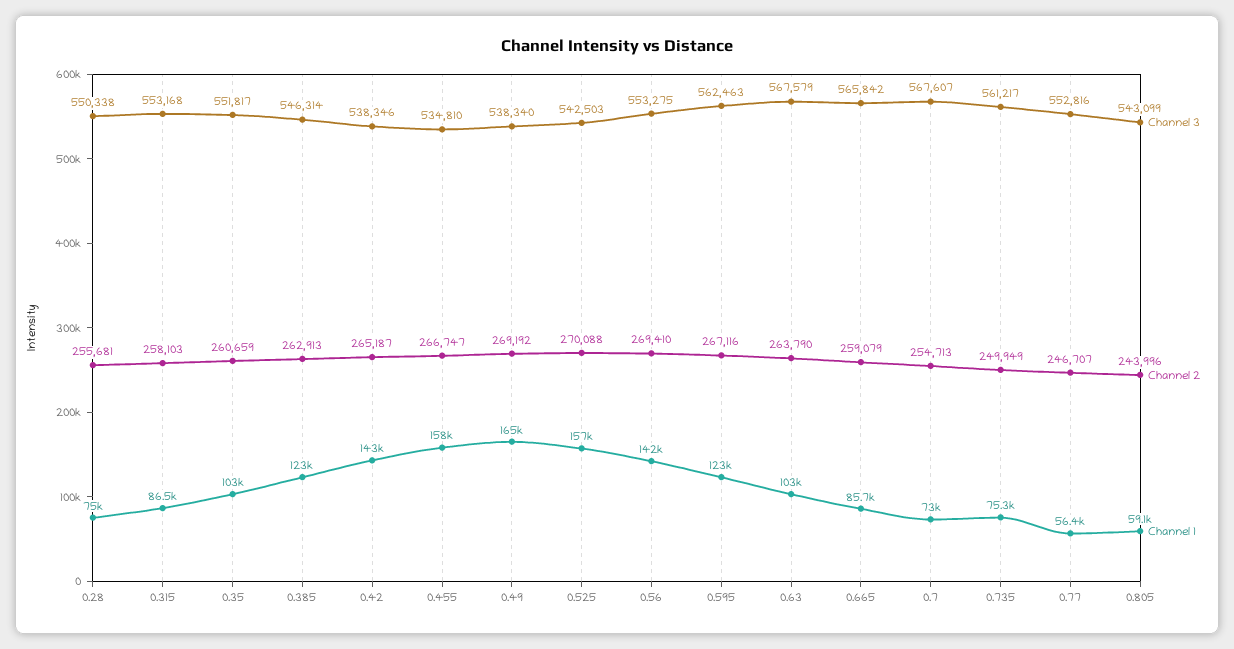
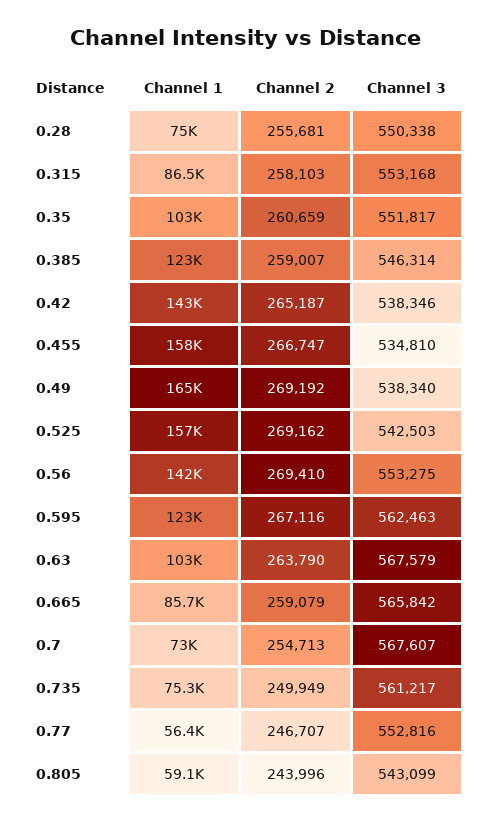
  {
    "Channel 3": {
      "0.28": 550338,
      "0.315": 553168,
      "0.35": 551817,
      "0.385": 546314,
      "0.42": 538346,
      "0.455": 534810,
      "0.49": 538340,
      "0.525": 542503,
      "0.56": 553275,
      "0.595": 562463,
      "0.63": 567579,
      "0.665": 565842,
      "0.7": 567607,
      "0.735": 561217,
      "0.77": 552816,
      "0.805": 543099
    },
    "Channel 2": {
      "0.28": 255681,
      "0.315": 258103,
      "0.35": 260659,
-     "0.385": 262913,
+     "0.385": 259007,
      "0.42": 265187,
      "0.455": 266747,
      "0.49": 269192,
-     "0.525": 270088,
+     "0.525": 269162,
      "0.56": 269410,
      "0.595": 267116,
      "0.63": 263790,
      "0.665": 259079,
      "0.7": 254713,
      "0.735": 249949,
      "0.77": 246707,
      "0.805": 243996
    },
    "Channel 1": {
      "0.28": 75000,
      "0.315": 86500,
      "0.35": 103000,
      "0.385": 123000,
      "0.42": 143000,
      "0.455": 158000,
      "0.49": 165000,
      "0.525": 157000,
      "0.56": 142000,
      "0.595": 123000,
      "0.63": 103000,
      "0.665": 85700,
      "0.7": 73000,
      "0.735": 75300,
      "0.77": 56400,
      "0.805": 59100
    }
  }

